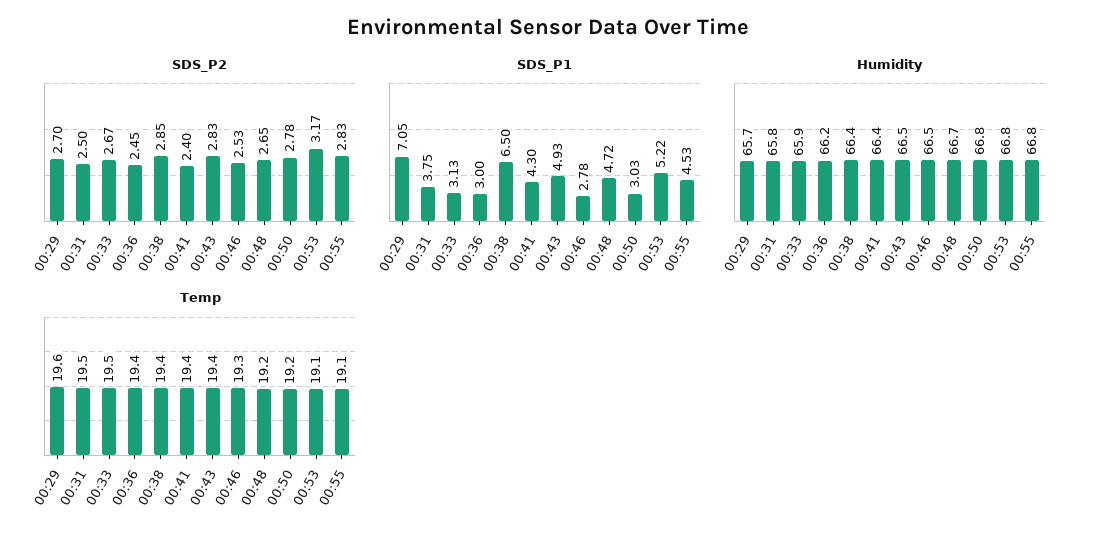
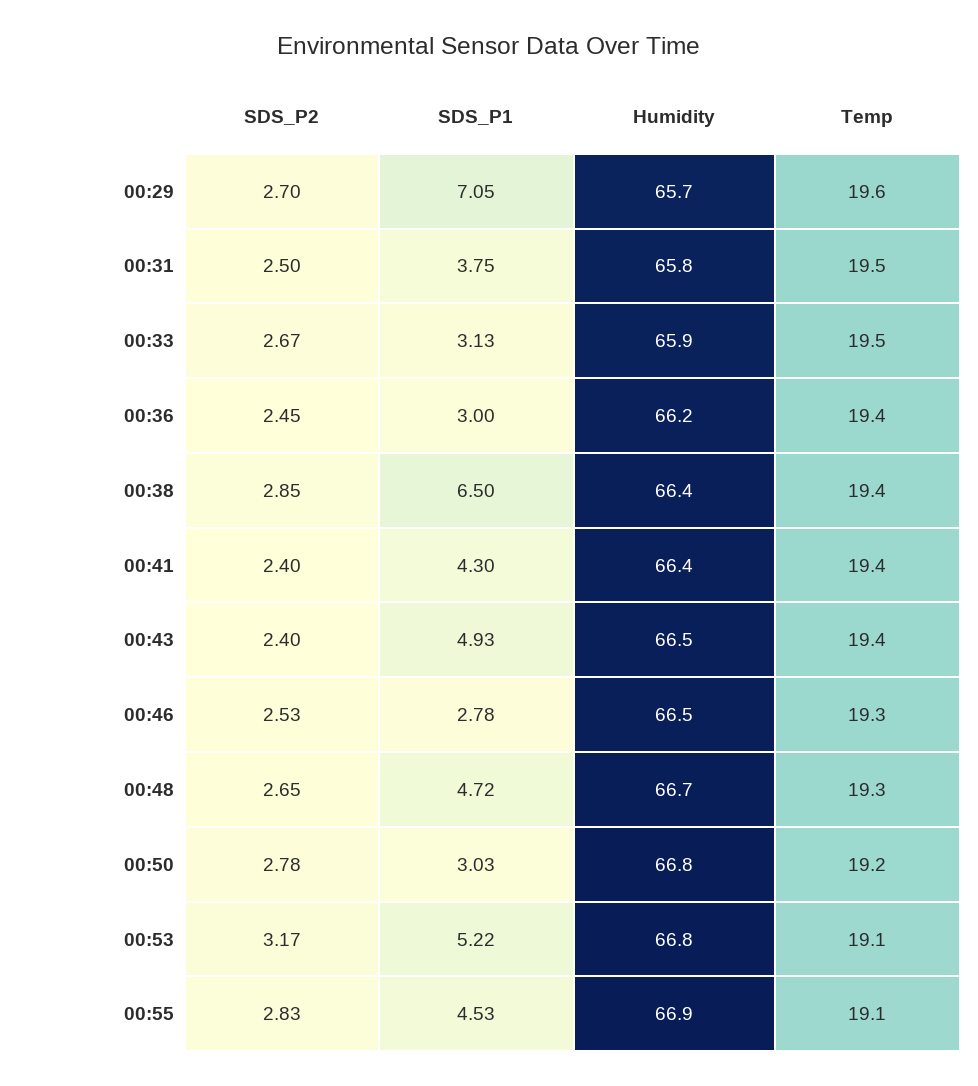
  {
    "SDS_P2": {
      "00:29": 2.7,
      "00:31": 2.5,
      "00:33": 2.67,
      "00:36": 2.45,
      "00:38": 2.85,
      "00:41": 2.4,
-     "00:43": 2.83,
+     "00:43": 2.4,
      "00:46": 2.53,
      "00:48": 2.65,
      "00:50": 2.78,
      "00:53": 3.17,
      "00:55": 2.83
    },
    "SDS_P1": {
      "00:29": 7.05,
      "00:31": 3.75,
      "00:33": 3.13,
      "00:36": 3,
      "00:38": 6.5,
      "00:41": 4.3,
      "00:43": 4.93,
      "00:46": 2.78,
      "00:48": 4.72,
      "00:50": 3.03,
      "00:53": 5.22,
      "00:55": 4.53
    },
    "Humidity": {
      "00:29": 65.7,
      "00:31": 65.8,
      "00:33": 65.9,
      "00:36": 66.2,
      "00:38": 66.4,
      "00:41": 66.4,
      "00:43": 66.5,
      "00:46": 66.5,
      "00:48": 66.7,
      "00:50": 66.8,
      "00:53": 66.8,
-     "00:55": 66.8
+     "00:55": 66.9
    },
    "Temp": {
      "00:29": 19.6,
      "00:31": 19.5,
      "00:33": 19.5,
      "00:36": 19.4,
      "00:38": 19.4,
      "00:41": 19.4,
      "00:43": 19.4,
      "00:46": 19.3,
-     "00:48": 19.2,
+     "00:48": 19.3,
      "00:50": 19.2,
      "00:53": 19.1,
      "00:55": 19.1
    }
  }

